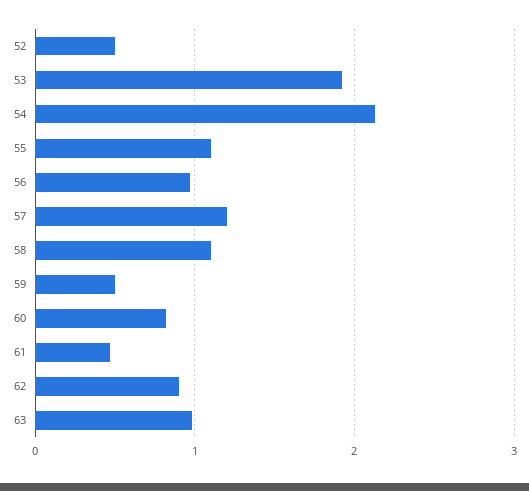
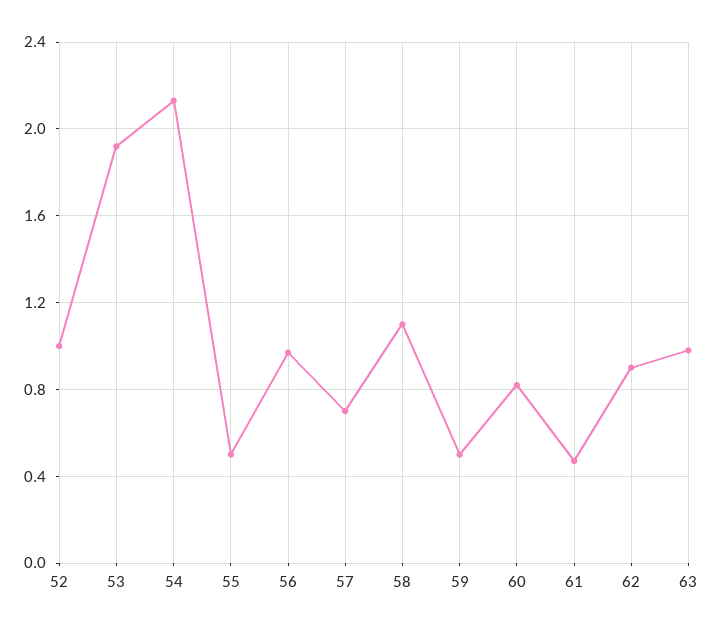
  {
-   "52": 0.5,
+   "52": 1,
    "53": 1.9,
    "54": 2.15,
-   "55": 1.1,
+   "55": 0.5,
    "56": 0.95,
-   "57": 1.2,
+   "57": 0.7,
    "58": 1.1,
    "59": 0.5,
    "60": 0.8,
    "61": 0.45,
    "62": 0.9,
    "63": 1
  }

